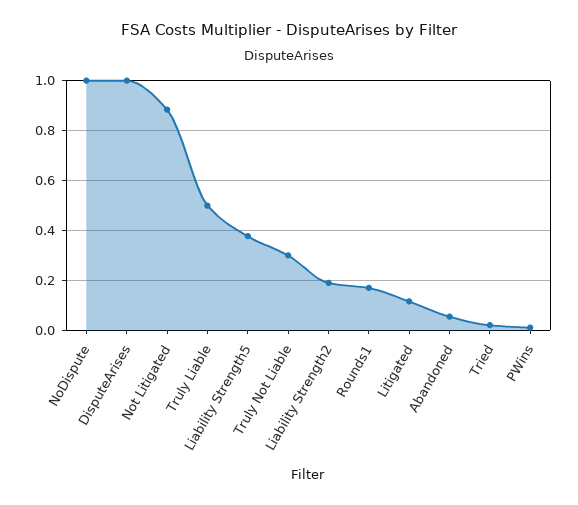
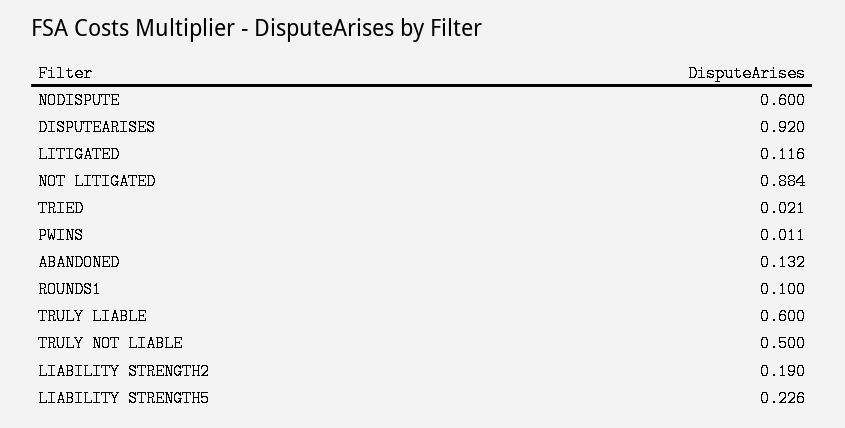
  {
-   "NoDispute": 1,
+   "NoDispute": 0.6,
-   "DisputeArises": 1,
+   "DisputeArises": 0.92,
    "Not Litigated": 0.884,
-   "Truly Liable": 0.5,
+   "Truly Liable": 0.6,
-   "Liability Strength5": 0.375,
+   "Liability Strength5": 0.226,
-   "Truly Not Liable": 0.3,
+   "Truly Not Liable": 0.5,
    "Liability Strength2": 0.19,
-   "Rounds1": 0.175,
+   "Rounds1": 0.1,
    "Litigated": 0.116,
-   "Abandoned": 0.05,
+   "Abandoned": 0.132,
    "Tried": 0.021,
    "PWins": 0.011
  }

